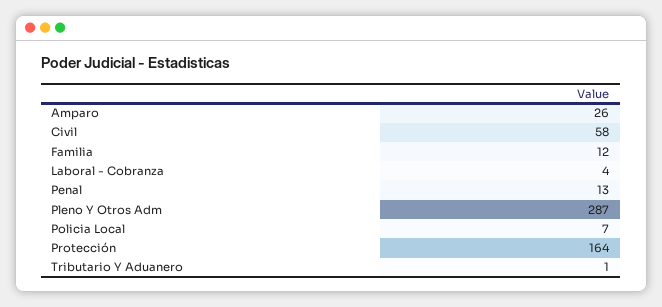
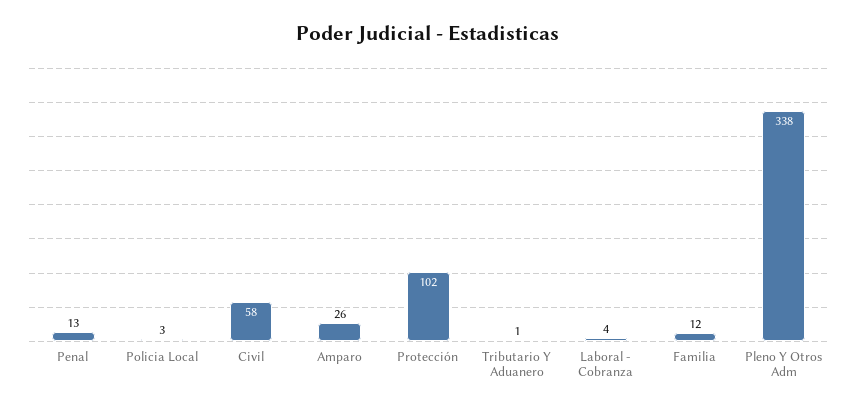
  {
    "Amparo": 26,
    "Civil": 58,
    "Familia": 12,
    "Laboral - Cobranza": 4,
    "Penal": 13,
-   "Pleno Y Otros Adm": 287,
+   "Pleno Y Otros Adm": 338,
-   "Policia Local": 7,
+   "Policia Local": 3,
-   "Protección": 164,
+   "Protección": 102,
    "Tributario Y Aduanero": 1
  }

